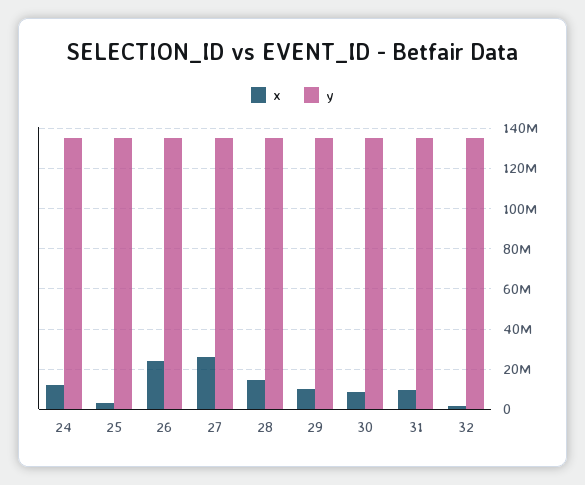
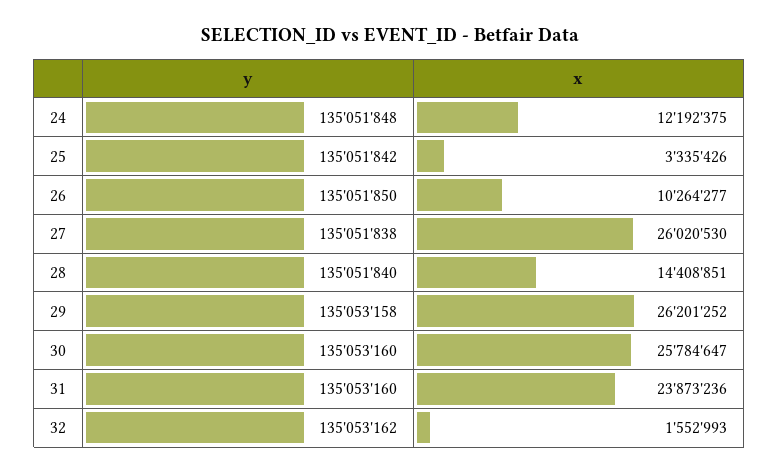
  {
    "x": {
      "24": 12192375,
      "25": 3335426,
-     "26": 25000000,
+     "26": 10264277,
      "27": 26020530,
      "28": 14408851,
-     "29": 10000000,
+     "29": 26201252,
-     "30": 10000000,
+     "30": 25784647,
-     "31": 10000000,
+     "31": 23873236,
      "32": 1552993
    },
    "y": {
      "24": 135051848,
      "25": 135051842,
      "26": 135051850,
      "27": 135051838,
      "28": 135051840,
      "29": 135053158,
      "30": 135053160,
      "31": 135053160,
      "32": 135053162
    }
  }

